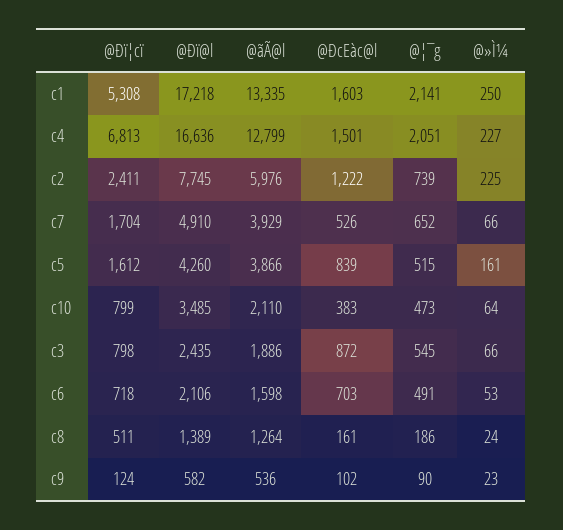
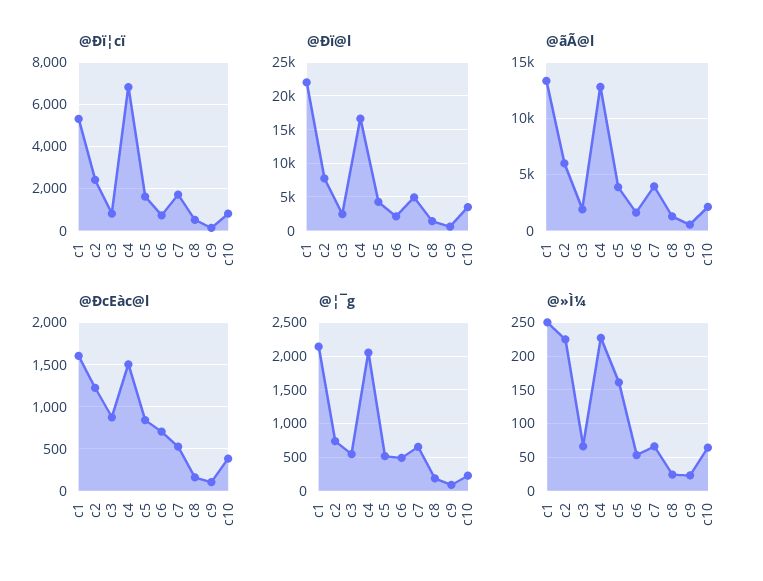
  {
    "@Ðï¦cï": {
      "c1": 5308,
      "c4": 6813,
      "c2": 2411,
      "c7": 1704,
      "c5": 1612,
      "c10": 799,
      "c3": 798,
      "c6": 718,
      "c8": 511,
      "c9": 124
    },
    "@Ðï@l": {
-     "c1": 17218,
+     "c1": 22000,
      "c4": 16636,
      "c2": 7745,
      "c7": 4910,
      "c5": 4260,
      "c10": 3485,
      "c3": 2435,
      "c6": 2106,
      "c8": 1389,
      "c9": 582
    },
    "@ãÃ@l": {
      "c1": 13335,
      "c4": 12799,
      "c2": 5976,
      "c7": 3929,
      "c5": 3866,
      "c10": 2110,
      "c3": 1886,
      "c6": 1598,
      "c8": 1264,
      "c9": 536
    },
    "@ÐcEàc@l": {
      "c1": 1603,
      "c4": 1501,
      "c2": 1222,
      "c7": 526,
      "c5": 839,
      "c10": 383,
      "c3": 872,
      "c6": 703,
      "c8": 161,
      "c9": 102
    },
    "@¦¯g": {
      "c1": 2141,
      "c4": 2051,
      "c2": 739,
      "c7": 652,
      "c5": 515,
-     "c10": 473,
+     "c10": 200,
      "c3": 545,
      "c6": 491,
      "c8": 186,
      "c9": 90
    },
    "@»Ì¼": {
      "c1": 250,
      "c4": 227,
      "c2": 225,
      "c7": 66,
      "c5": 161,
      "c10": 64,
      "c3": 66,
      "c6": 53,
      "c8": 24,
      "c9": 23
    }
  }

